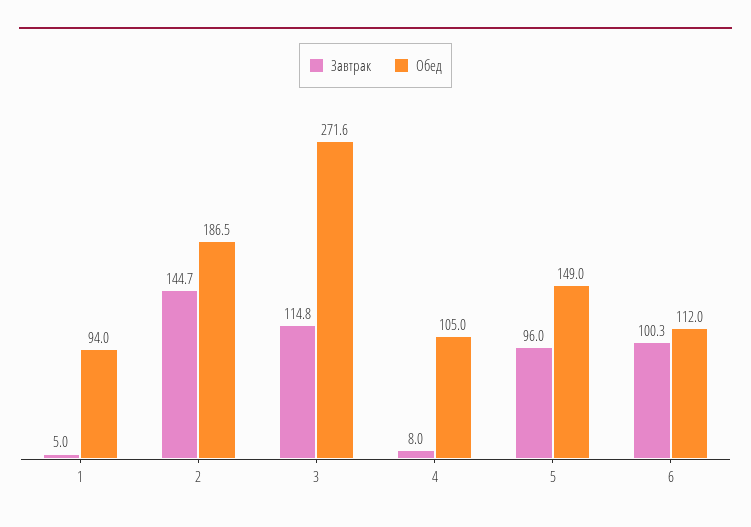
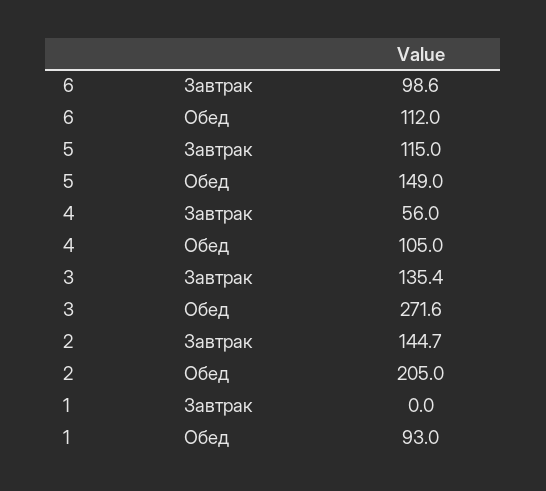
  {
    "Завтрак": {
-     "1": 5,
+     "1": 0,
      "2": 144.7,
-     "3": 114.8,
+     "3": 135.4,
-     "4": 8,
+     "4": 56,
-     "5": 96,
+     "5": 115,
-     "6": 100.3
+     "6": 98.6
    },
    "Обед": {
-     "1": 94,
+     "1": 93,
-     "2": 186.5,
+     "2": 205,
      "3": 271.6,
      "4": 105,
      "5": 149,
      "6": 112
    }
  }

